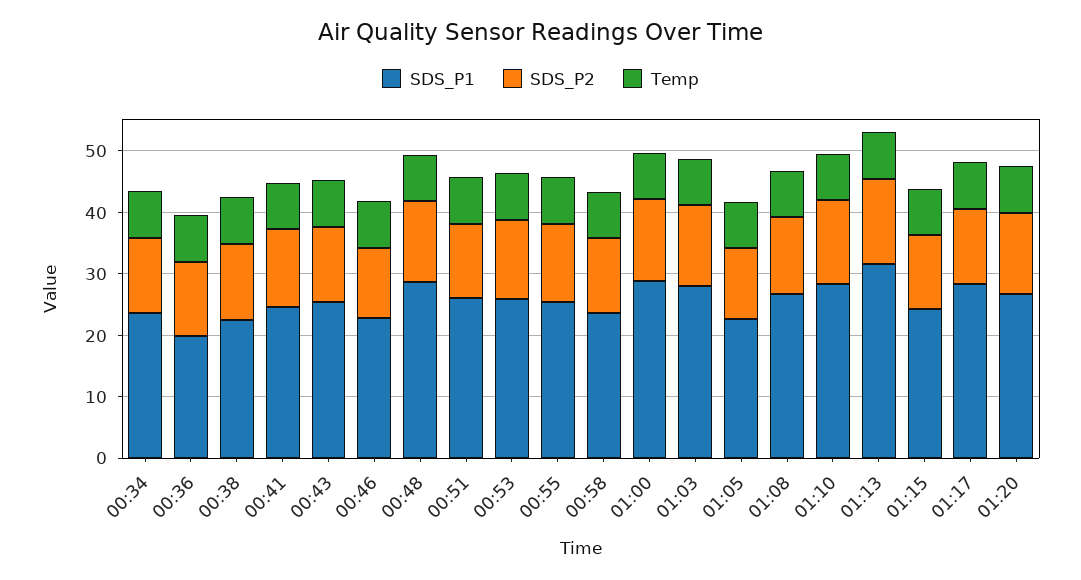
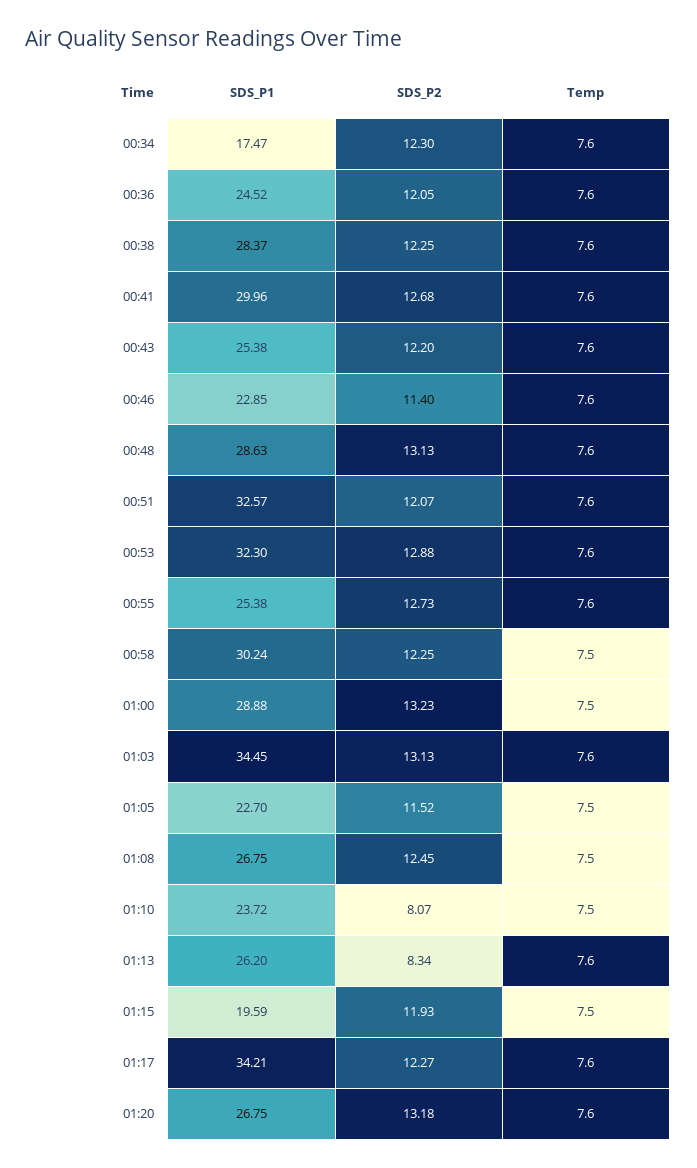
  {
    "SDS_P1": {
-     "00:34": 24,
+     "00:34": 17.47,
-     "00:36": 20,
+     "00:36": 24.52,
-     "00:38": 22,
+     "00:38": 28.37,
-     "00:41": 24,
+     "00:41": 29.96,
      "00:43": 25.38,
      "00:46": 22.85,
      "00:48": 28.63,
-     "00:51": 26,
+     "00:51": 32.57,
-     "00:53": 26,
+     "00:53": 32.3,
      "00:55": 25.38,
-     "00:58": 24,
+     "00:58": 30.24,
      "01:00": 28.88,
-     "01:03": 28,
+     "01:03": 34.45,
      "01:05": 22.7,
      "01:08": 26.75,
-     "01:10": 28,
+     "01:10": 23.72,
-     "01:13": 32,
+     "01:13": 26.2,
-     "01:15": 24,
+     "01:15": 19.59,
-     "01:17": 28,
+     "01:17": 34.21,
      "01:20": 26.75
    },
    "SDS_P2": {
      "00:34": 12.3,
      "00:36": 12.05,
      "00:38": 12.25,
      "00:41": 12.68,
      "00:43": 12.2,
      "00:46": 11.4,
      "00:48": 13.13,
      "00:51": 12.07,
      "00:53": 12.88,
      "00:55": 12.73,
      "00:58": 12.25,
      "01:00": 13.23,
      "01:03": 13.13,
      "01:05": 11.52,
      "01:08": 12.45,
-     "01:10": 14,
+     "01:10": 8.07,
-     "01:13": 14,
+     "01:13": 8.34,
      "01:15": 11.93,
      "01:17": 12.27,
      "01:20": 13.18
    },
    "Temp": {
      "00:34": 7.6,
      "00:36": 7.6,
      "00:38": 7.6,
      "00:41": 7.6,
      "00:43": 7.6,
      "00:46": 7.6,
      "00:48": 7.6,
      "00:51": 7.6,
      "00:53": 7.6,
      "00:55": 7.6,
      "00:58": 7.5,
      "01:00": 7.5,
      "01:03": 7.6,
      "01:05": 7.5,
      "01:08": 7.5,
      "01:10": 7.5,
      "01:13": 7.6,
      "01:15": 7.5,
      "01:17": 7.6,
      "01:20": 7.6
    }
  }

